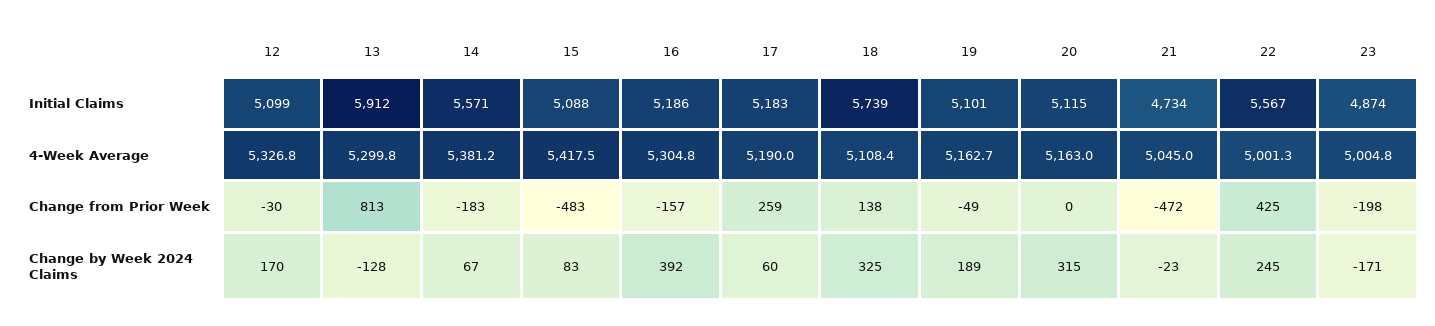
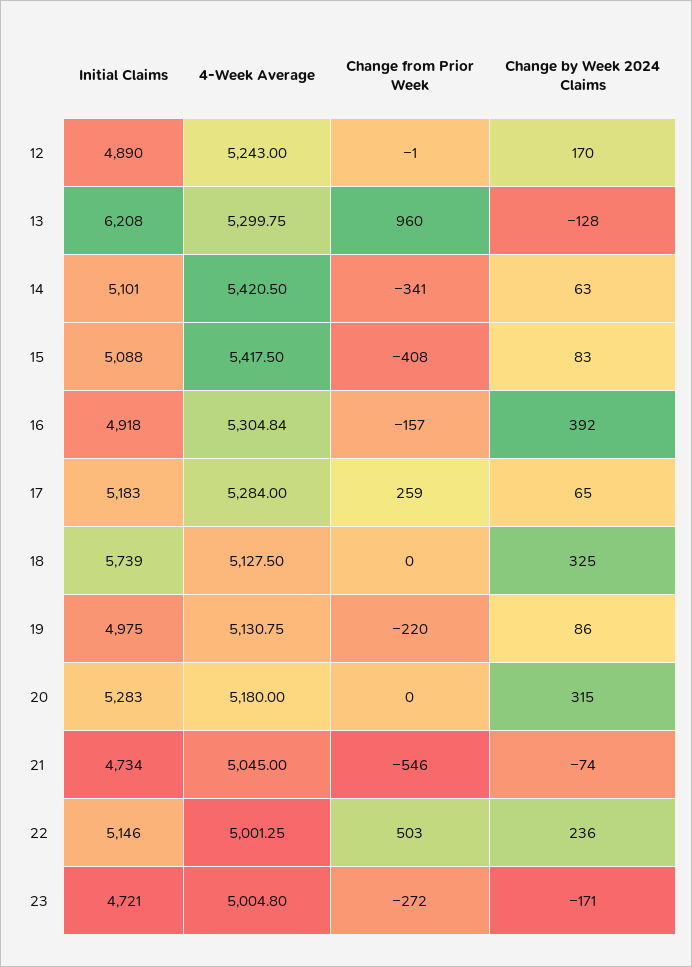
  {
    "12": {
-     "Initial Claims": 5099,
+     "Initial Claims": 4890,
-     "4-Week Average": 5326.8,
+     "4-Week Average": 5243,
-     "Change from Prior Week": -30,
+     "Change from Prior Week": -1,
      "Change by Week 2024 Claims": 170
    },
    "13": {
-     "Initial Claims": 5912,
+     "Initial Claims": 6208,
      "4-Week Average": 5299.75,
-     "Change from Prior Week": 813,
+     "Change from Prior Week": 960,
      "Change by Week 2024 Claims": -128
    },
    "14": {
-     "Initial Claims": 5571,
+     "Initial Claims": 5101,
-     "4-Week Average": 5381.2,
+     "4-Week Average": 5420.5,
-     "Change from Prior Week": -183,
+     "Change from Prior Week": -341,
-     "Change by Week 2024 Claims": 67
+     "Change by Week 2024 Claims": 63
    },
    "15": {
      "Initial Claims": 5088,
      "4-Week Average": 5417.5,
-     "Change from Prior Week": -483,
+     "Change from Prior Week": -408,
      "Change by Week 2024 Claims": 83
    },
    "16": {
-     "Initial Claims": 5186,
+     "Initial Claims": 4918,
      "4-Week Average": 5304.84,
      "Change from Prior Week": -157,
      "Change by Week 2024 Claims": 392
    },
    "17": {
      "Initial Claims": 5183,
-     "4-Week Average": 5190,
+     "4-Week Average": 5284,
      "Change from Prior Week": 259,
-     "Change by Week 2024 Claims": 60
+     "Change by Week 2024 Claims": 65
    },
    "18": {
      "Initial Claims": 5739,
-     "4-Week Average": 5108.4,
+     "4-Week Average": 5127.5,
-     "Change from Prior Week": 138,
+     "Change from Prior Week": 0,
      "Change by Week 2024 Claims": 325
    },
    "19": {
-     "Initial Claims": 5101,
+     "Initial Claims": 4975,
-     "4-Week Average": 5162.7,
+     "4-Week Average": 5130.75,
-     "Change from Prior Week": -49,
+     "Change from Prior Week": -220,
-     "Change by Week 2024 Claims": 189
+     "Change by Week 2024 Claims": 86
    },
    "20": {
-     "Initial Claims": 5115,
+     "Initial Claims": 5283,
-     "4-Week Average": 5163,
+     "4-Week Average": 5180,
      "Change from Prior Week": 0,
      "Change by Week 2024 Claims": 315
    },
    "21": {
      "Initial Claims": 4734,
      "4-Week Average": 5045,
-     "Change from Prior Week": -472,
+     "Change from Prior Week": -546,
-     "Change by Week 2024 Claims": -23
+     "Change by Week 2024 Claims": -74
    },
    "22": {
-     "Initial Claims": 5567,
+     "Initial Claims": 5146,
      "4-Week Average": 5001.25,
-     "Change from Prior Week": 425,
+     "Change from Prior Week": 503,
-     "Change by Week 2024 Claims": 245
+     "Change by Week 2024 Claims": 236
    },
    "23": {
-     "Initial Claims": 4874,
+     "Initial Claims": 4721,
      "4-Week Average": 5004.8,
-     "Change from Prior Week": -198,
+     "Change from Prior Week": -272,
      "Change by Week 2024 Claims": -171
    }
  }

